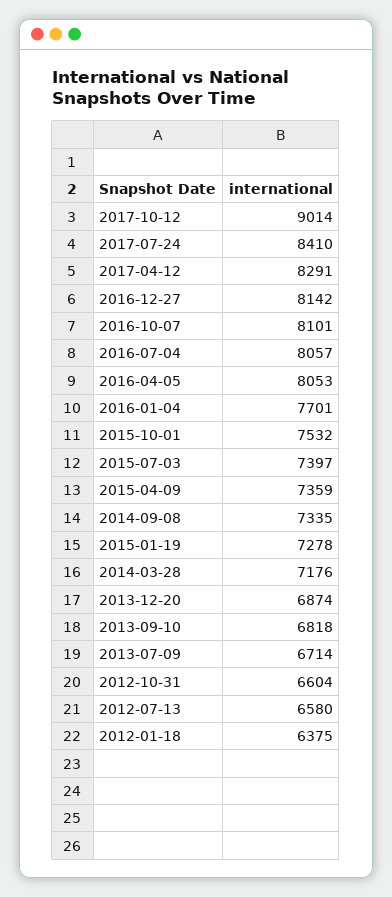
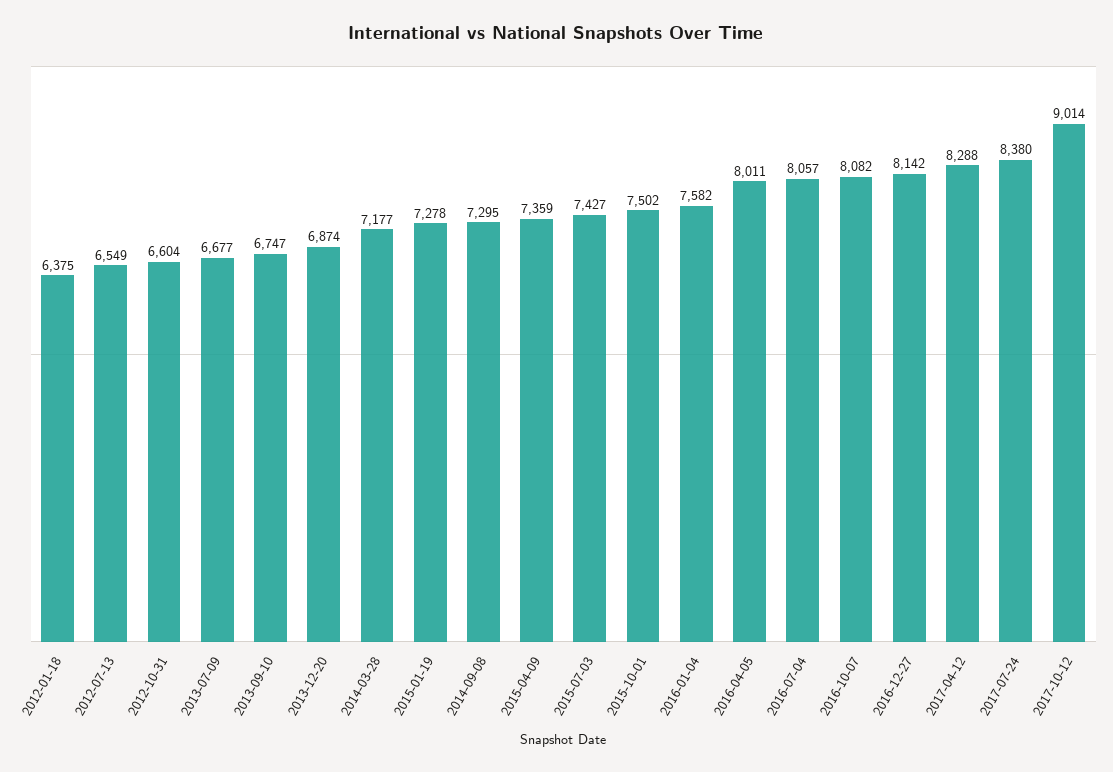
  {
    "2017-10-12": 9014,
-   "2017-07-24": 8410,
+   "2017-07-24": 8380,
-   "2017-04-12": 8291,
+   "2017-04-12": 8288,
    "2016-12-27": 8142,
-   "2016-10-07": 8101,
+   "2016-10-07": 8082,
    "2016-07-04": 8057,
-   "2016-04-05": 8053,
+   "2016-04-05": 8011,
-   "2016-01-04": 7701,
+   "2016-01-04": 7582,
-   "2015-10-01": 7532,
+   "2015-10-01": 7502,
-   "2015-07-03": 7397,
+   "2015-07-03": 7427,
    "2015-04-09": 7359,
-   "2014-09-08": 7335,
+   "2014-09-08": 7295,
    "2015-01-19": 7278,
-   "2014-03-28": 7176,
+   "2014-03-28": 7177,
    "2013-12-20": 6874,
-   "2013-09-10": 6818,
+   "2013-09-10": 6747,
-   "2013-07-09": 6714,
+   "2013-07-09": 6677,
    "2012-10-31": 6604,
-   "2012-07-13": 6580,
+   "2012-07-13": 6549,
    "2012-01-18": 6375
  }

